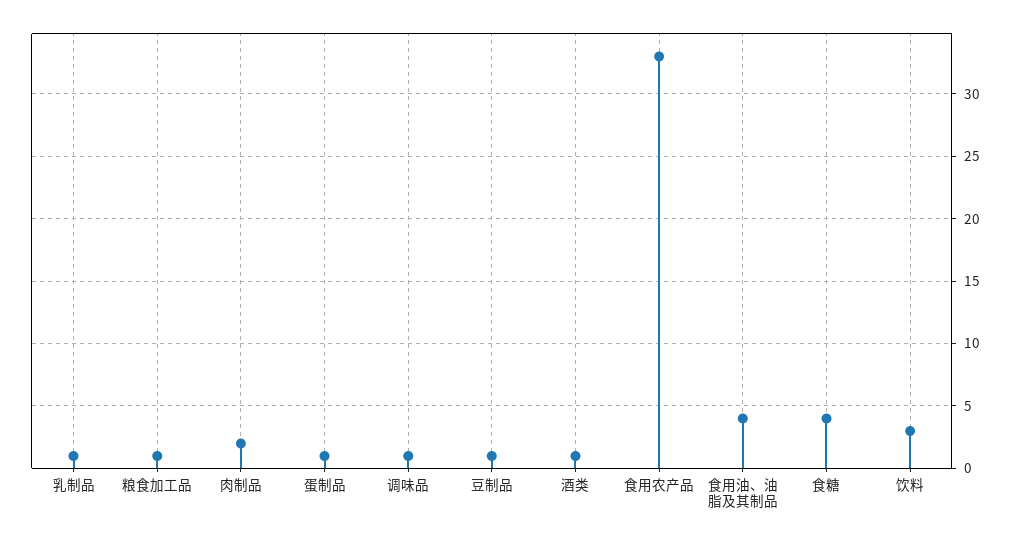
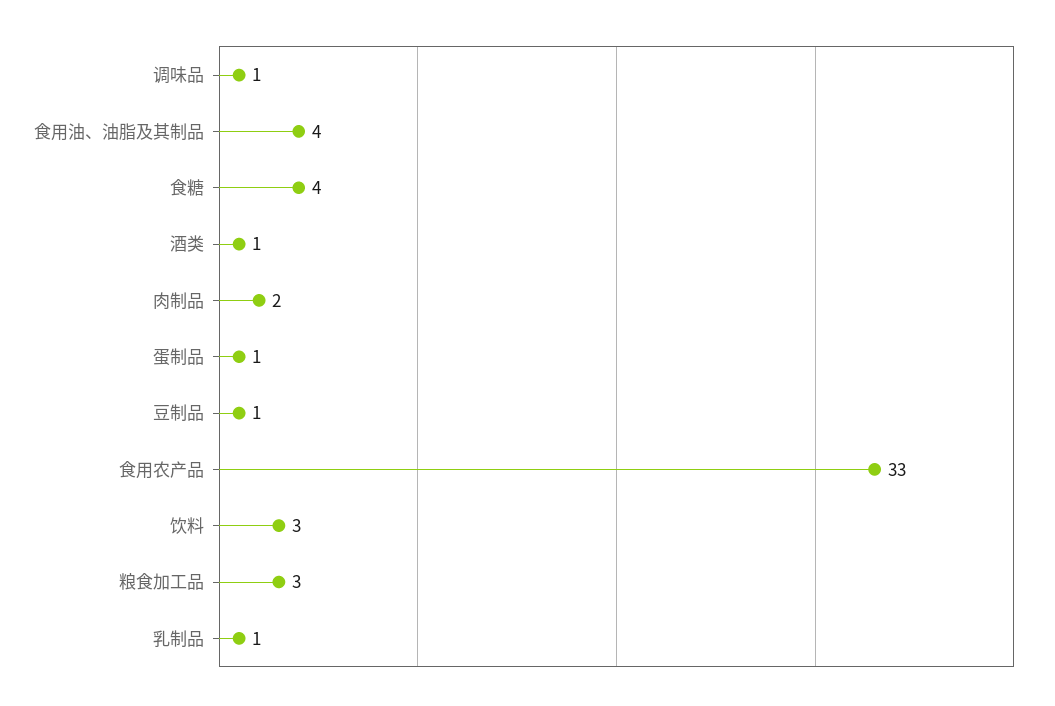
  {
    "乳制品": 1,
-   "粮食加工品": 1,
+   "粮食加工品": 3,
    "肉制品": 2,
    "蛋制品": 1,
    "调味品": 1,
    "豆制品": 1,
    "酒类": 1,
    "食用农产品": 33,
    "食用油、油脂及其制品": 4,
    "食糖": 4,
    "饮料": 3
  }

